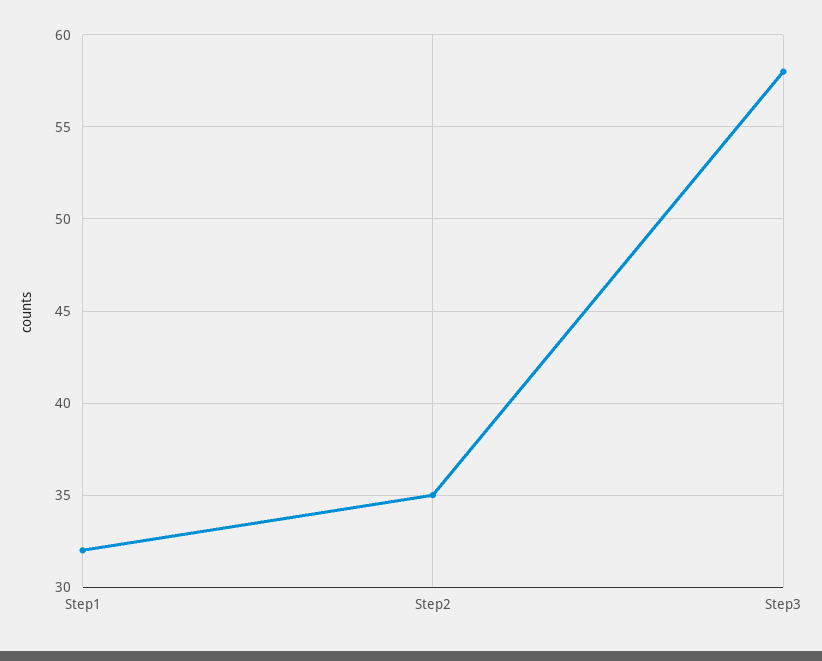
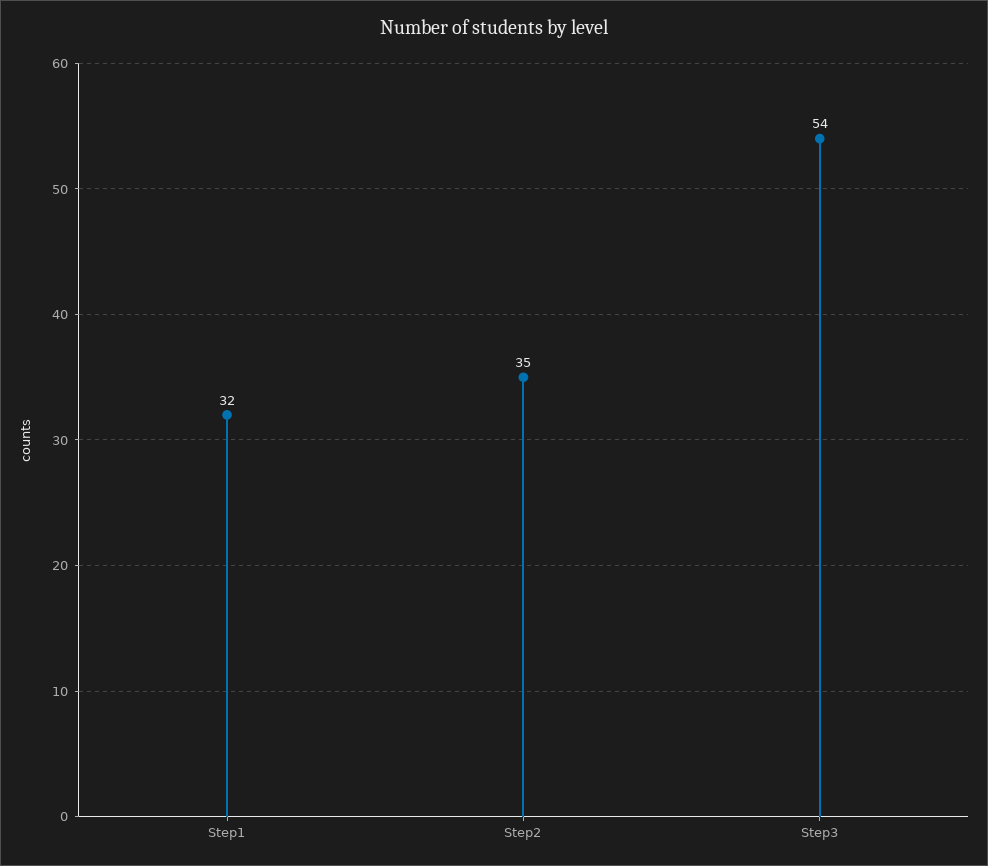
  {
    "Step1": 32,
    "Step2": 35,
-   "Step3": 58
+   "Step3": 54
  }

